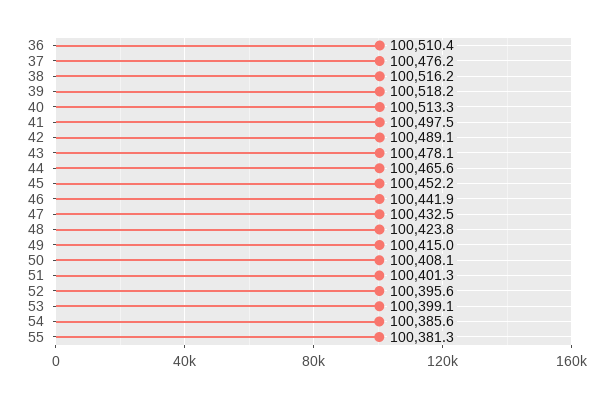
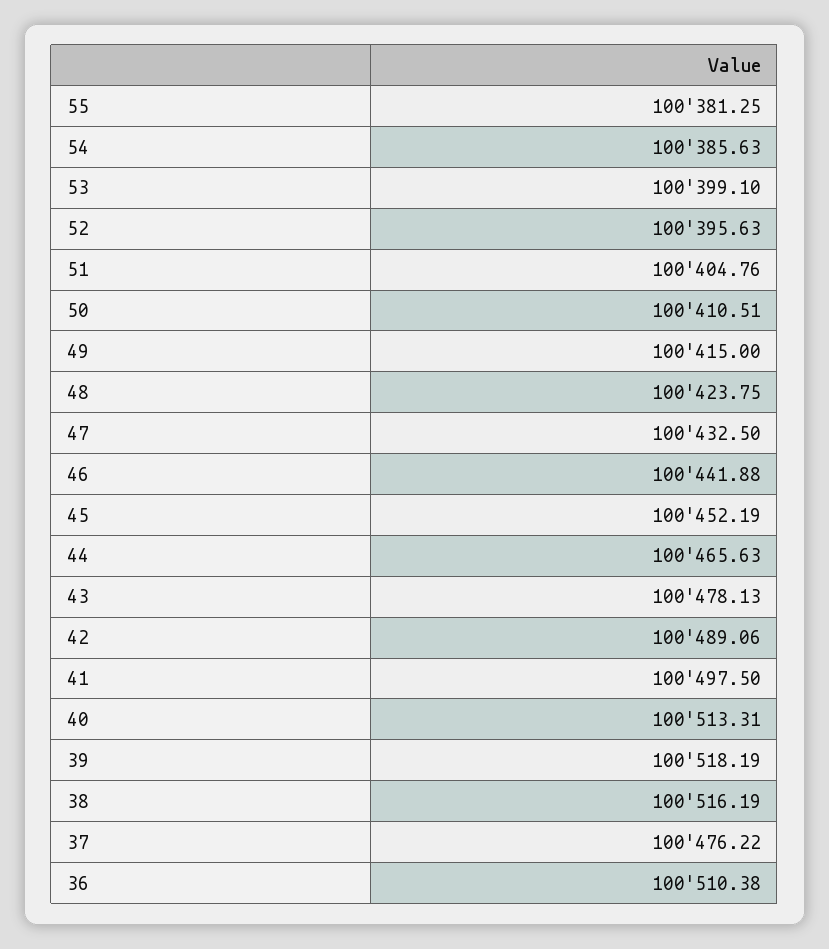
  {
    "36": 100510.38,
    "37": 100476.22,
    "38": 100516.19,
    "39": 100518.19,
    "40": 100513.31,
    "41": 100497.5,
    "42": 100489.06,
    "43": 100478.13,
    "44": 100465.63,
    "45": 100452.19,
    "46": 100441.88,
    "47": 100432.5,
    "48": 100423.75,
    "49": 100415,
-   "50": 100408.1,
+   "50": 100410.51,
-   "51": 100401.3,
+   "51": 100404.76,
    "52": 100395.63,
    "53": 100399.1,
    "54": 100385.63,
    "55": 100381.25
  }

